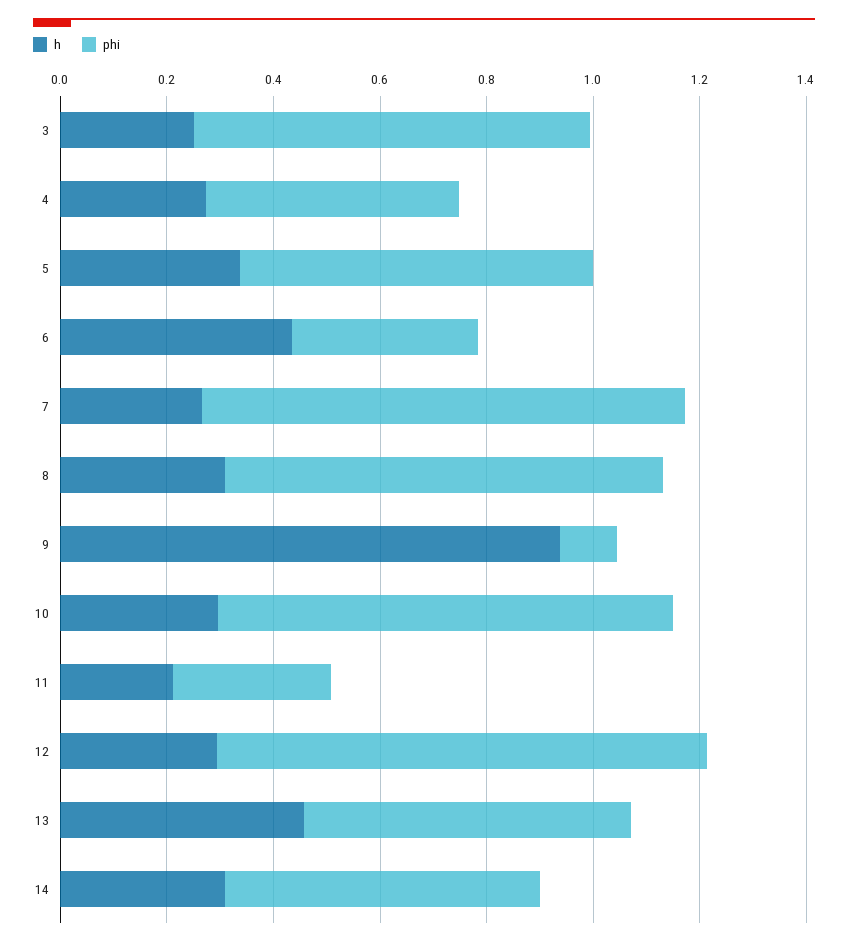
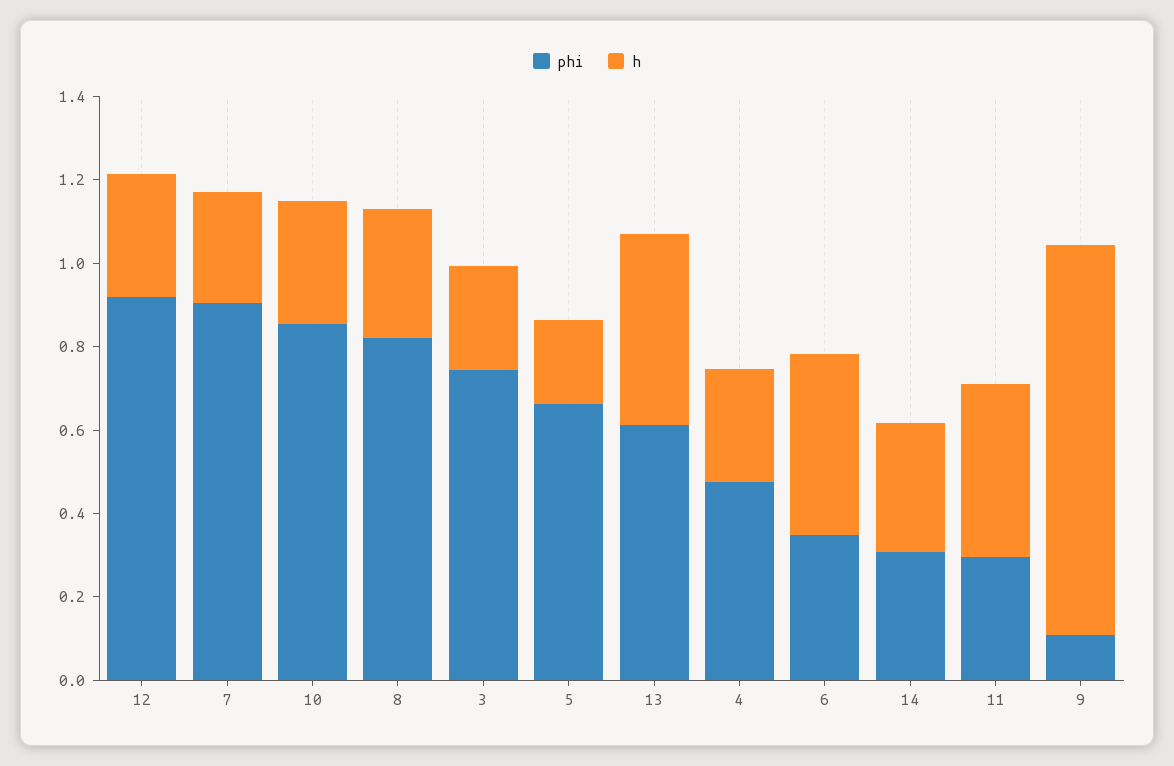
  {
    "h": {
      "3": 0.25,
      "4": 0.25,
-     "5": 0.35,
+     "5": 0.2,
      "6": 0.45,
      "7": 0.25,
      "8": 0.3,
      "9": 0.95,
      "10": 0.3,
-     "11": 0.2,
+     "11": 0.4,
      "12": 0.3,
      "13": 0.45,
      "14": 0.3
    },
    "phi": {
      "3": 0.75,
      "4": 0.45,
      "5": 0.65,
      "6": 0.35,
      "7": 0.9,
      "8": 0.8,
      "9": 0.1,
      "10": 0.85,
      "11": 0.3,
      "12": 0.9,
      "13": 0.6,
-     "14": 0.6
+     "14": 0.3
    }
  }

